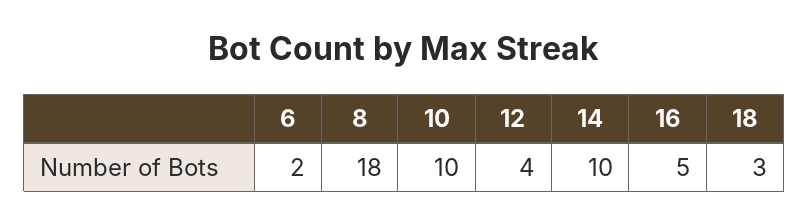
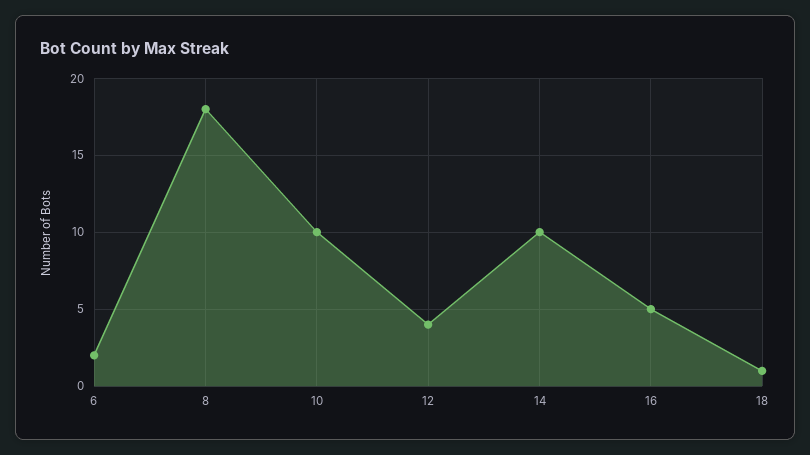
  {
    "6": 2,
    "8": 18,
    "10": 10,
    "12": 4,
    "14": 10,
    "16": 5,
-   "18": 3
+   "18": 1
  }

